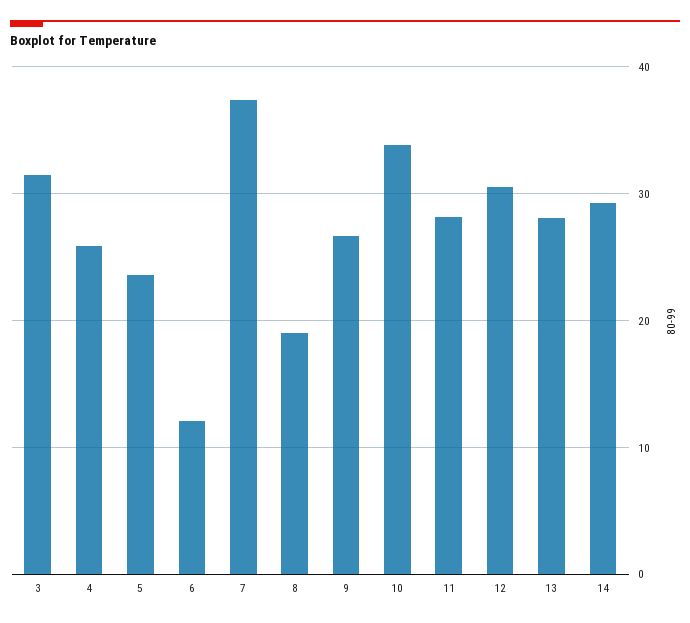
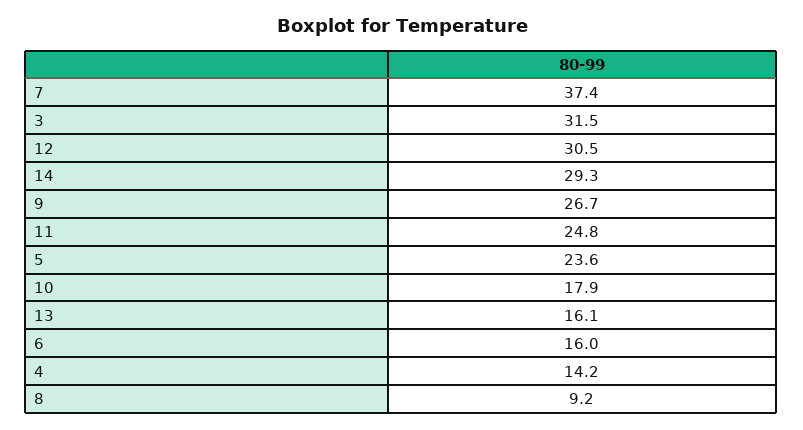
  {
    "3": 31.5,
-   "4": 26,
+   "4": 14.2,
    "5": 23.6,
-   "6": 12,
+   "6": 16,
    "7": 37.4,
-   "8": 19,
+   "8": 9.2,
    "9": 26.7,
-   "10": 34,
+   "10": 17.9,
-   "11": 28,
+   "11": 24.8,
    "12": 30.5,
-   "13": 28,
+   "13": 16.1,
    "14": 29.3
  }

